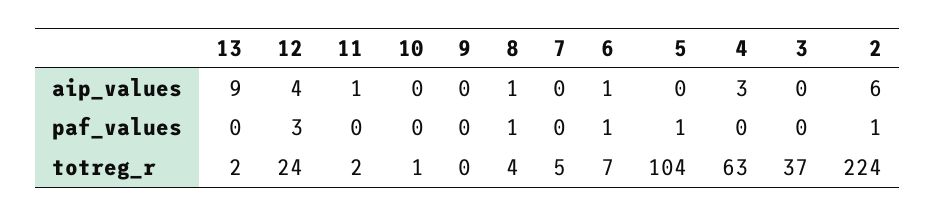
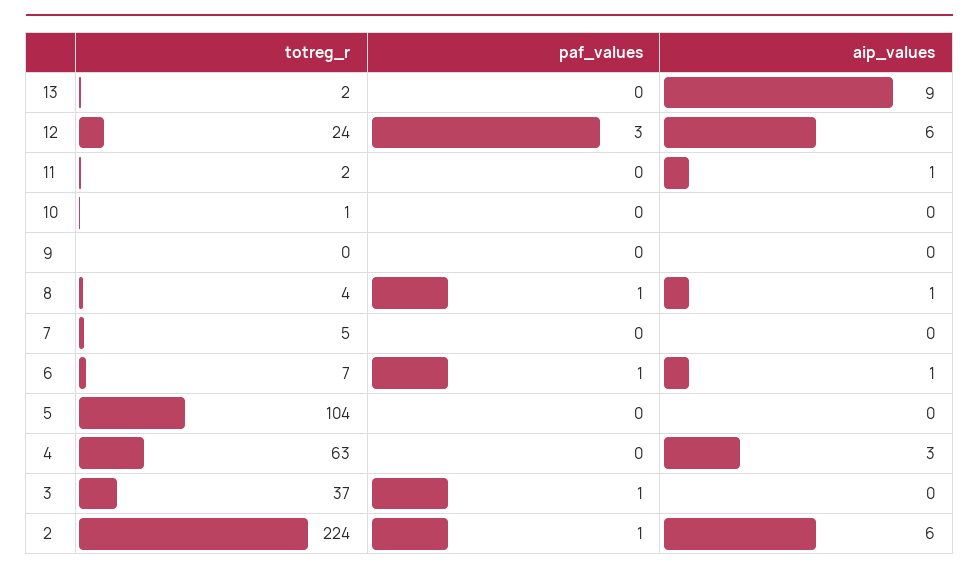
  {
    "13": {
      "aip_values": 9,
      "paf_values": 0,
      "totreg_r": 2
    },
    "12": {
-     "aip_values": 4,
+     "aip_values": 6,
      "paf_values": 3,
      "totreg_r": 24
    },
    "11": {
      "aip_values": 1,
      "paf_values": 0,
      "totreg_r": 2
    },
    "10": {
      "aip_values": 0,
      "paf_values": 0,
      "totreg_r": 1
    },
    "9": {
      "aip_values": 0,
      "paf_values": 0,
      "totreg_r": 0
    },
    "8": {
      "aip_values": 1,
      "paf_values": 1,
      "totreg_r": 4
    },
    "7": {
      "aip_values": 0,
      "paf_values": 0,
      "totreg_r": 5
    },
    "6": {
      "aip_values": 1,
      "paf_values": 1,
      "totreg_r": 7
    },
    "5": {
      "aip_values": 0,
-     "paf_values": 1,
+     "paf_values": 0,
      "totreg_r": 104
    },
    "4": {
      "aip_values": 3,
      "paf_values": 0,
      "totreg_r": 63
    },
    "3": {
      "aip_values": 0,
-     "paf_values": 0,
+     "paf_values": 1,
      "totreg_r": 37
    },
    "2": {
      "aip_values": 6,
      "paf_values": 1,
      "totreg_r": 224
    }
  }

